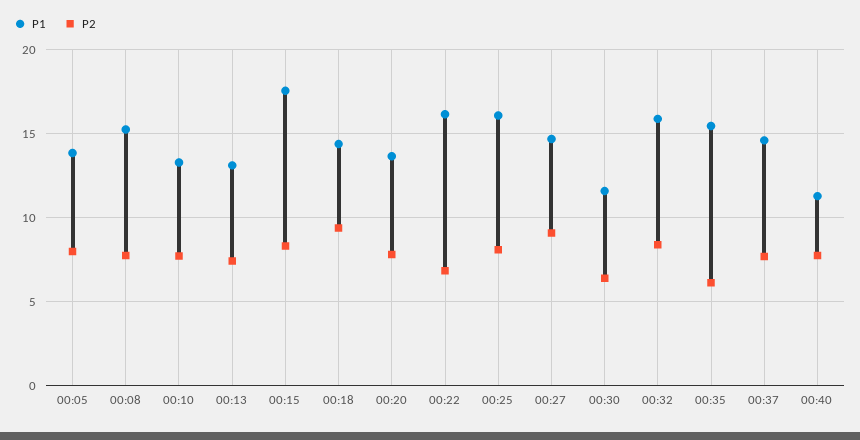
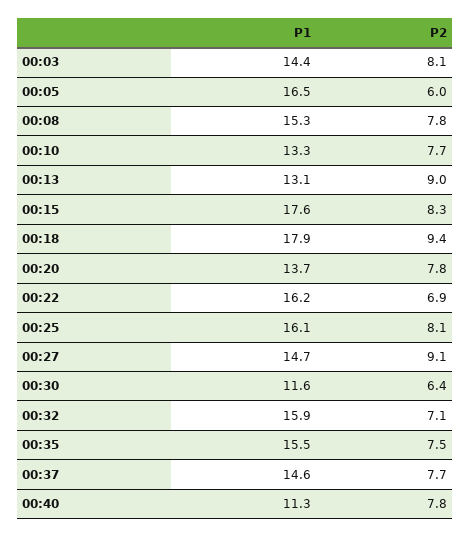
  {
    "P1": {
-     "00:05": 14,
+     "00:05": 16.5,
      "00:08": 15.3,
      "00:10": 13.3,
      "00:13": 13.1,
      "00:15": 17.6,
-     "00:18": 14.5,
+     "00:18": 17.9,
      "00:20": 13.7,
      "00:22": 16.2,
      "00:25": 16.1,
      "00:27": 14.7,
      "00:30": 11.6,
      "00:32": 15.9,
      "00:35": 15.5,
      "00:37": 14.6,
-     "00:40": 11.3
+     "00:40": 11.3,
+     "00:03": 14.4
    },
    "P2": {
-     "00:05": 8,
+     "00:05": 6,
      "00:08": 7.8,
      "00:10": 7.7,
-     "00:13": 7.5,
+     "00:13": 9,
      "00:15": 8.3,
      "00:18": 9.4,
      "00:20": 7.8,
      "00:22": 6.9,
      "00:25": 8.1,
      "00:27": 9.1,
      "00:30": 6.4,
-     "00:32": 8.5,
+     "00:32": 7.1,
-     "00:35": 6,
+     "00:35": 7.5,
      "00:37": 7.7,
-     "00:40": 7.8
+     "00:40": 7.8,
+     "00:03": 8.1
    }
  }

